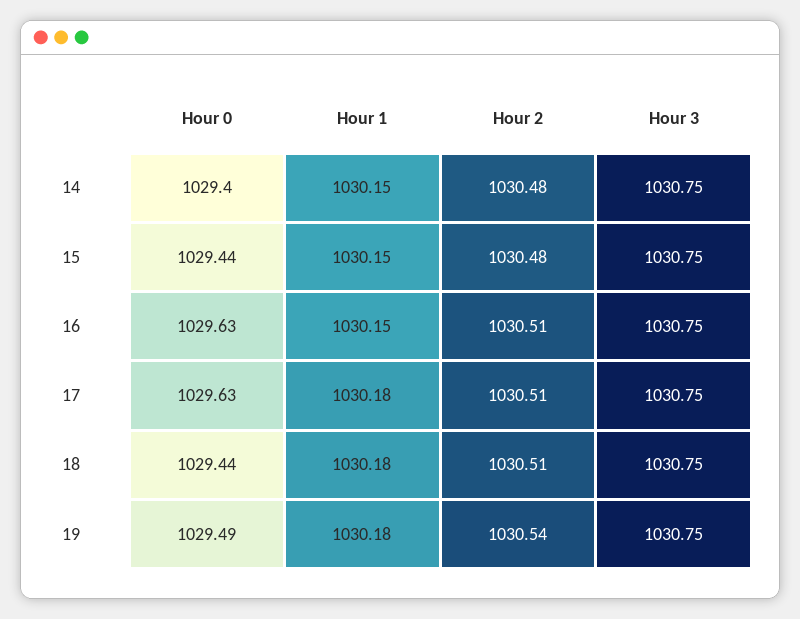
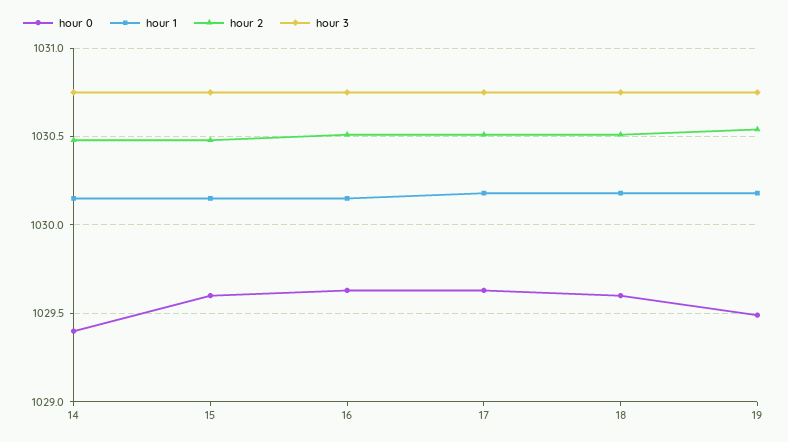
  {
    "Hour 0": {
      "14": 1029.4,
-     "15": 1029.44,
+     "15": 1029.6,
      "16": 1029.63,
      "17": 1029.63,
-     "18": 1029.44,
+     "18": 1029.6,
      "19": 1029.49
    },
    "Hour 1": {
      "14": 1030.15,
      "15": 1030.15,
      "16": 1030.15,
      "17": 1030.18,
      "18": 1030.18,
      "19": 1030.18
    },
    "Hour 2": {
      "14": 1030.48,
      "15": 1030.48,
      "16": 1030.51,
      "17": 1030.51,
      "18": 1030.51,
      "19": 1030.54
    },
    "Hour 3": {
      "14": 1030.75,
      "15": 1030.75,
      "16": 1030.75,
      "17": 1030.75,
      "18": 1030.75,
      "19": 1030.75
    }
  }

